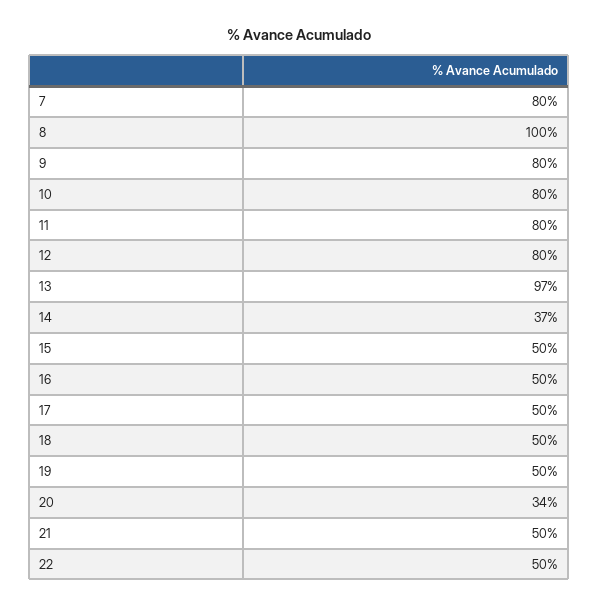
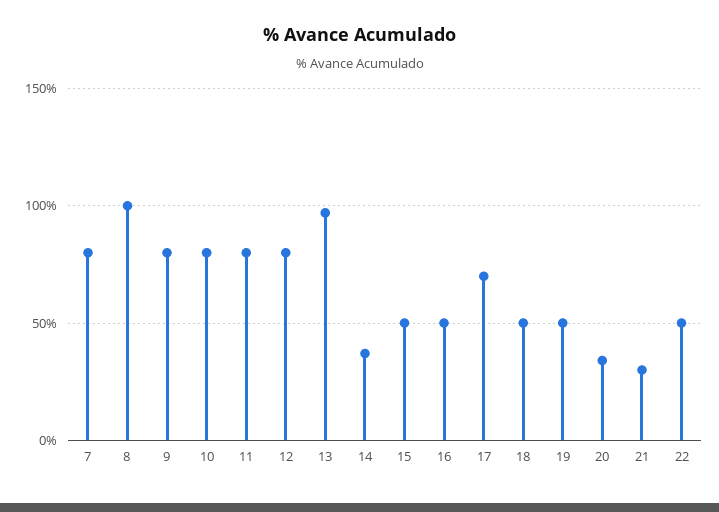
  {
    "7": 80,
    "8": 100,
    "9": 80,
    "10": 80,
    "11": 80,
    "12": 80,
    "13": 97,
    "14": 37,
    "15": 50,
    "16": 50,
-   "17": 50,
+   "17": 70,
    "18": 50,
    "19": 50,
    "20": 34,
-   "21": 50,
+   "21": 30,
    "22": 50
  }

